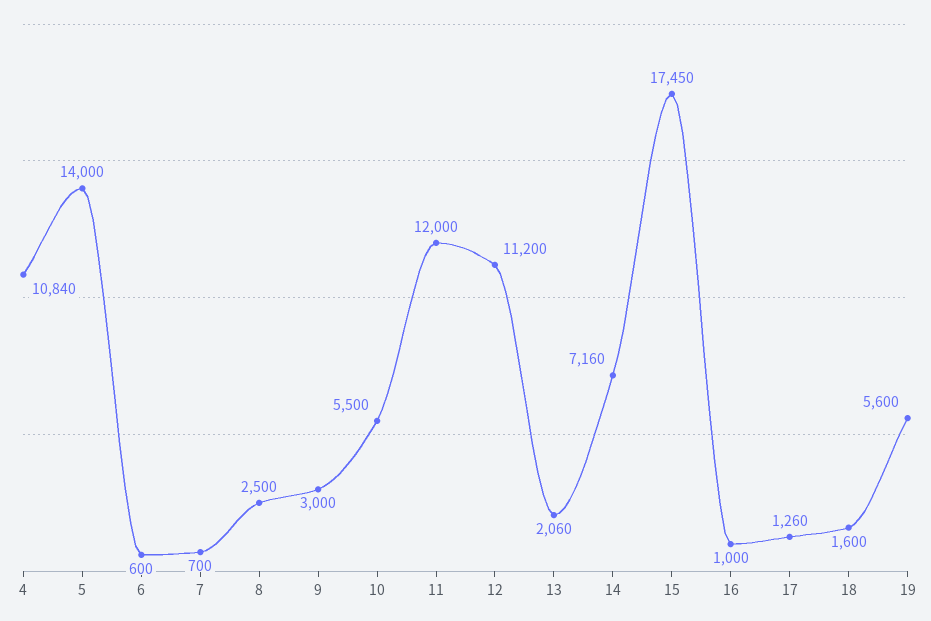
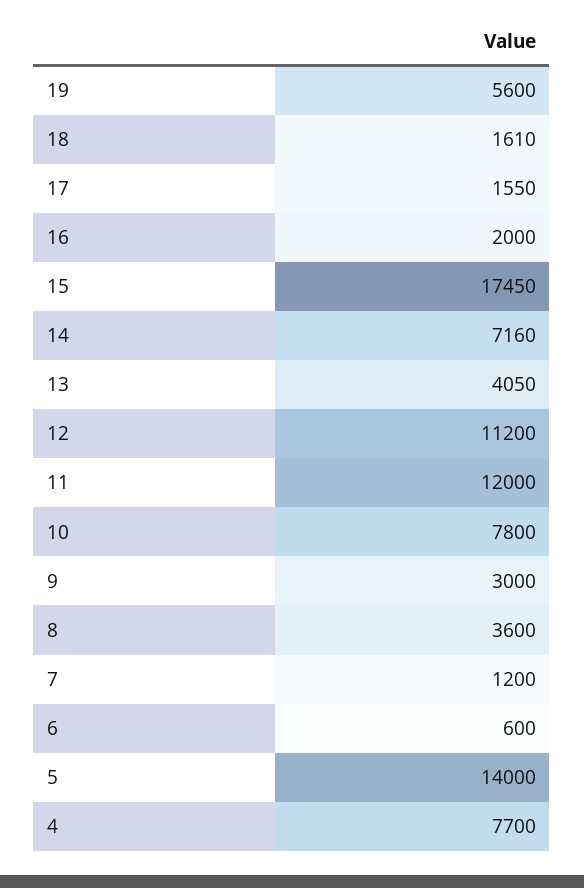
  {
-   "4": 10840,
+   "4": 7700,
    "5": 14000,
    "6": 600,
-   "7": 700,
+   "7": 1200,
-   "8": 2500,
+   "8": 3600,
    "9": 3000,
-   "10": 5500,
+   "10": 7800,
    "11": 12000,
    "12": 11200,
-   "13": 2060,
+   "13": 4050,
    "14": 7160,
    "15": 17450,
-   "16": 1000,
+   "16": 2000,
-   "17": 1260,
+   "17": 1550,
-   "18": 1600,
+   "18": 1610,
    "19": 5600
  }

